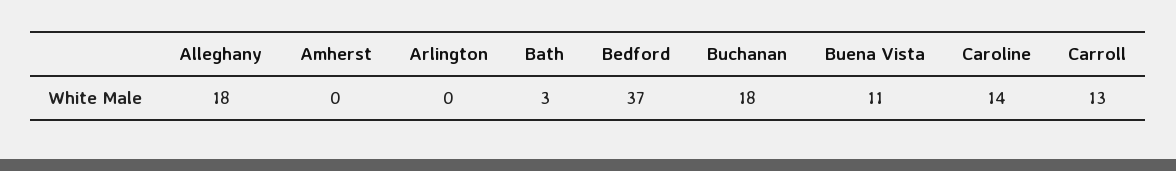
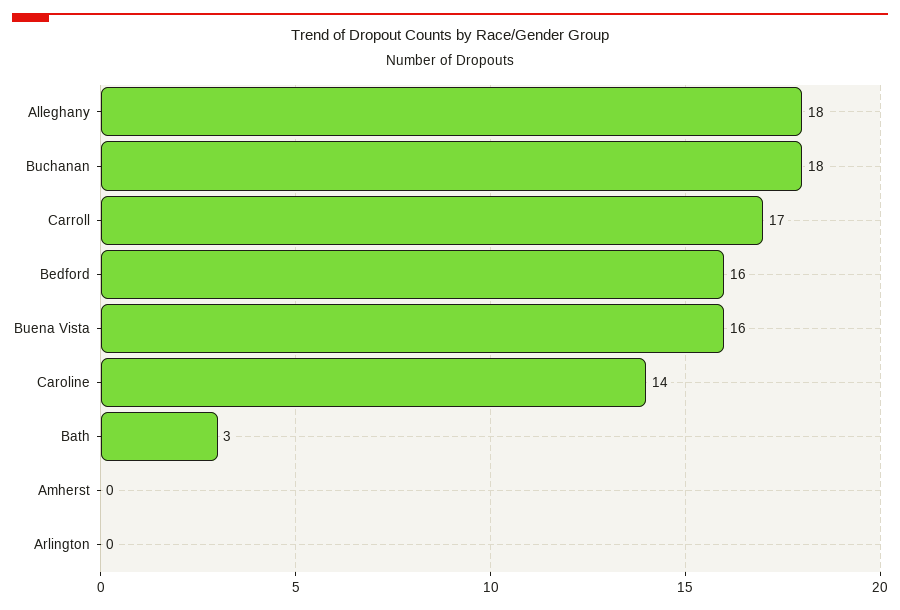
  {
    "Alleghany": 18,
    "Amherst": 0,
    "Arlington": 0,
    "Bath": 3,
-   "Bedford": 37,
+   "Bedford": 16,
    "Buchanan": 18,
-   "Buena Vista": 11,
+   "Buena Vista": 16,
    "Caroline": 14,
-   "Carroll": 13
+   "Carroll": 17
  }

